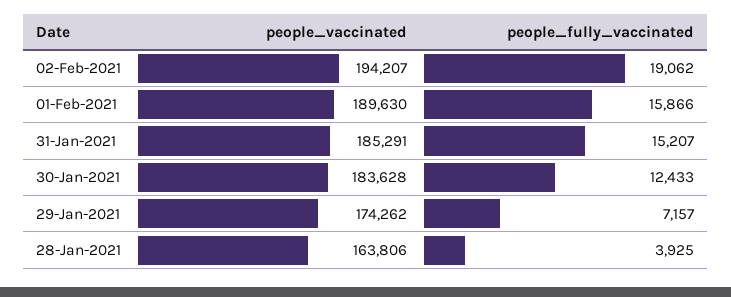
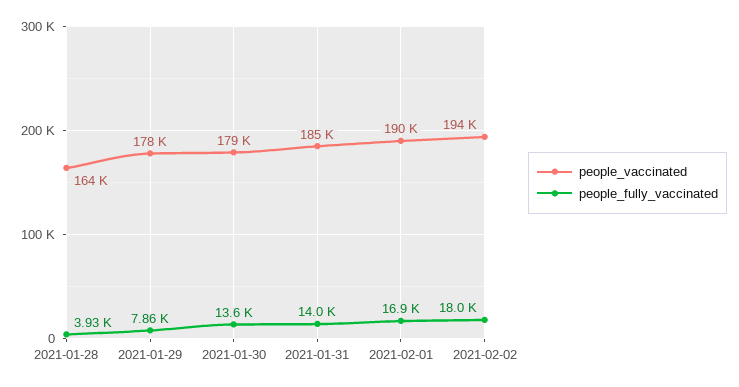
  {
    "people_vaccinated": {
      "02-Feb-2021": 194207,
      "01-Feb-2021": 189630,
      "31-Jan-2021": 185291,
-     "30-Jan-2021": 183628,
+     "30-Jan-2021": 179000,
-     "29-Jan-2021": 174262,
+     "29-Jan-2021": 178000,
      "28-Jan-2021": 163806
    },
    "people_fully_vaccinated": {
-     "02-Feb-2021": 19062,
+     "02-Feb-2021": 18000,
-     "01-Feb-2021": 15866,
+     "01-Feb-2021": 16900,
-     "31-Jan-2021": 15207,
+     "31-Jan-2021": 14000,
-     "30-Jan-2021": 12433,
+     "30-Jan-2021": 13600,
-     "29-Jan-2021": 7157,
+     "29-Jan-2021": 7860,
      "28-Jan-2021": 3925
    }
  }

